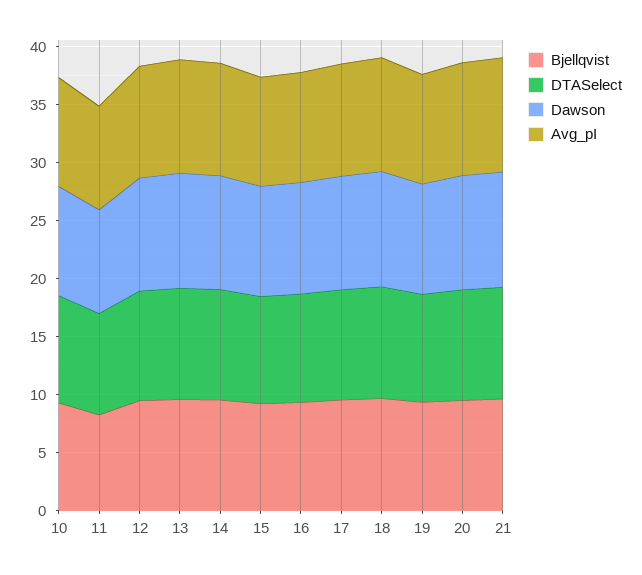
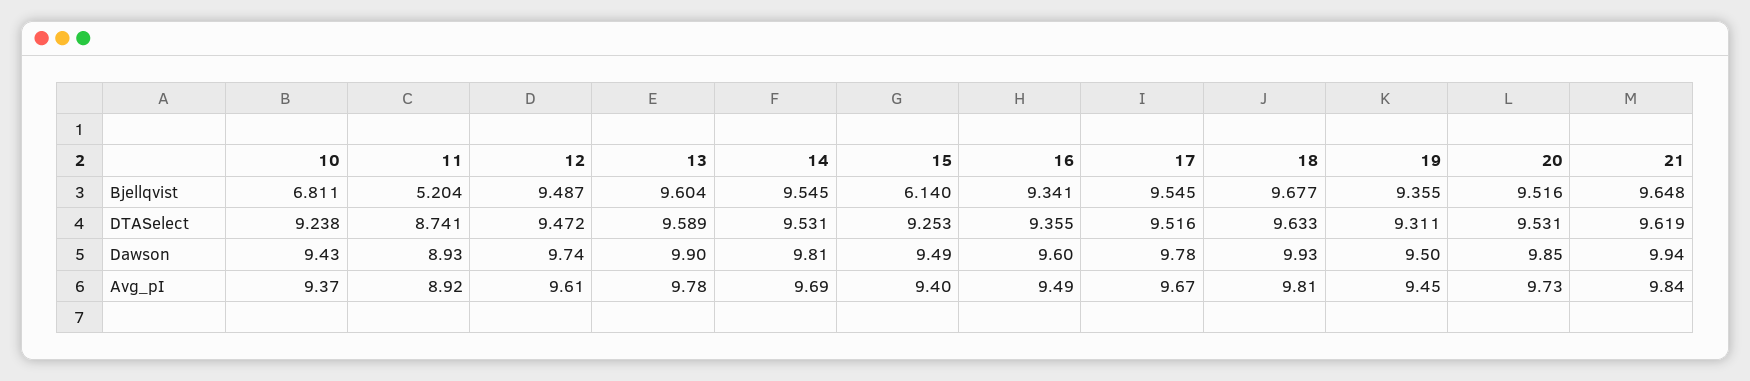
  {
    "Bjellqvist": {
-     "10": 9,
+     "10": 6.811,
-     "11": 8,
+     "11": 5.204,
      "12": 9.487,
      "13": 9.604,
      "14": 9.545,
-     "15": 9,
+     "15": 6.14,
      "16": 9.341,
      "17": 9.545,
      "18": 9.677,
      "19": 9.355,
      "20": 9.516,
      "21": 9.648
    },
    "DTASelect": {
      "10": 9.238,
      "11": 8.741,
      "12": 9.472,
      "13": 9.589,
      "14": 9.531,
      "15": 9.253,
      "16": 9.355,
      "17": 9.516,
      "18": 9.633,
      "19": 9.311,
      "20": 9.531,
      "21": 9.619
    },
    "Dawson": {
      "10": 9.43,
      "11": 8.93,
      "12": 9.74,
      "13": 9.9,
      "14": 9.81,
      "15": 9.49,
      "16": 9.6,
      "17": 9.78,
      "18": 9.93,
      "19": 9.5,
      "20": 9.85,
      "21": 9.94
    },
    "Avg_pI": {
      "10": 9.37,
      "11": 8.92,
      "12": 9.61,
      "13": 9.78,
      "14": 9.69,
      "15": 9.4,
      "16": 9.49,
      "17": 9.67,
      "18": 9.81,
      "19": 9.45,
      "20": 9.73,
      "21": 9.84
    }
  }

